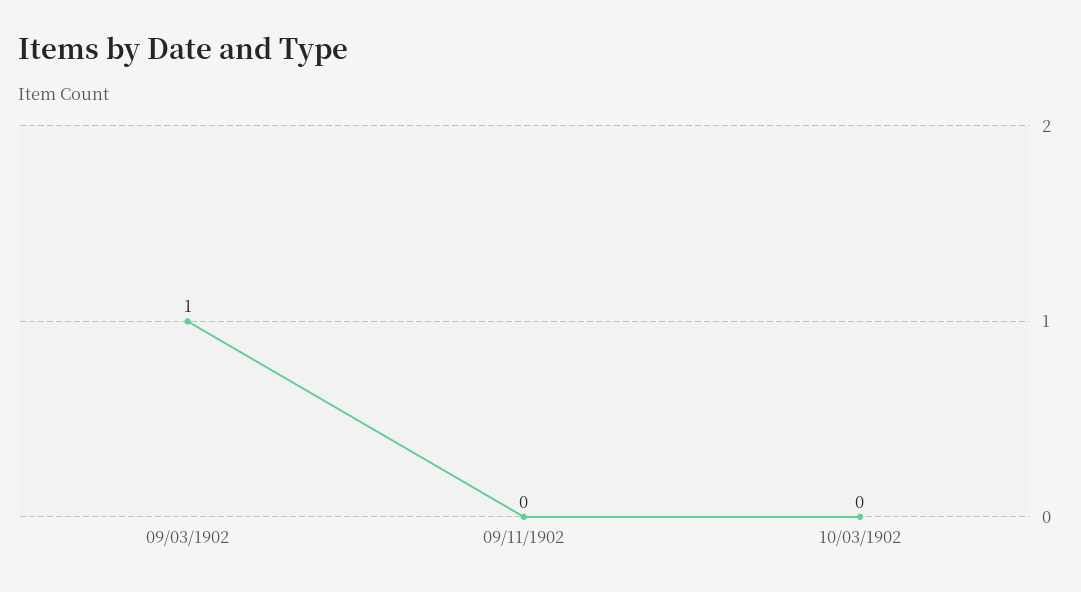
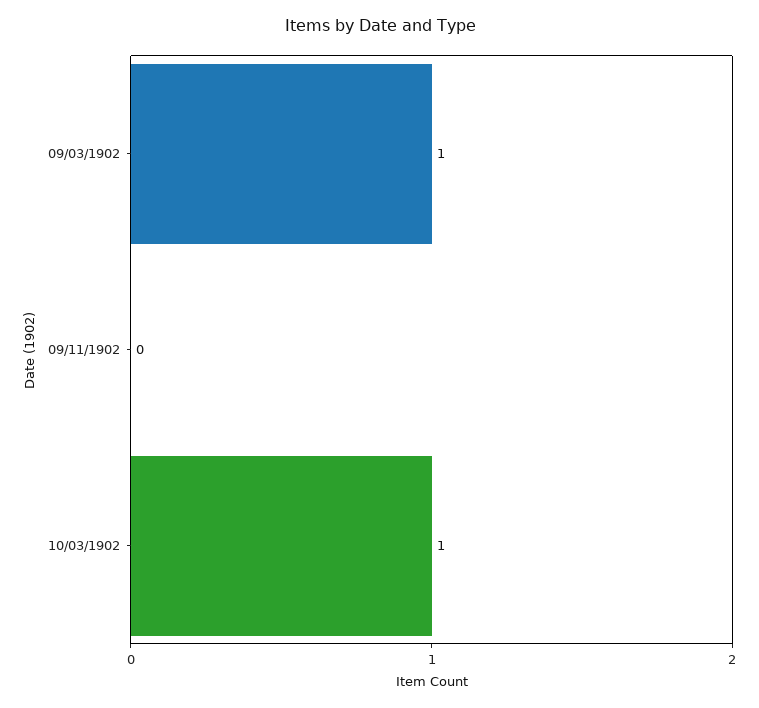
  {
    "09/03/1902": 1,
    "09/11/1902": 0,
-   "10/03/1902": 0
+   "10/03/1902": 1
  }

